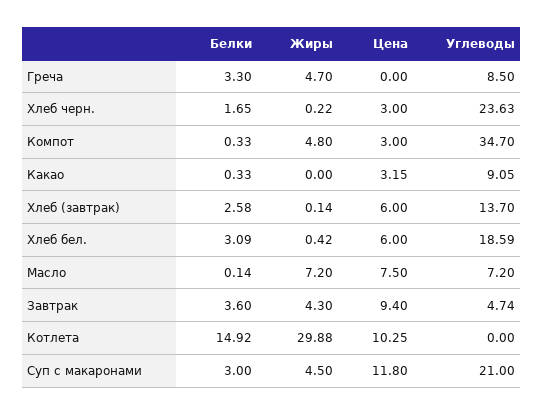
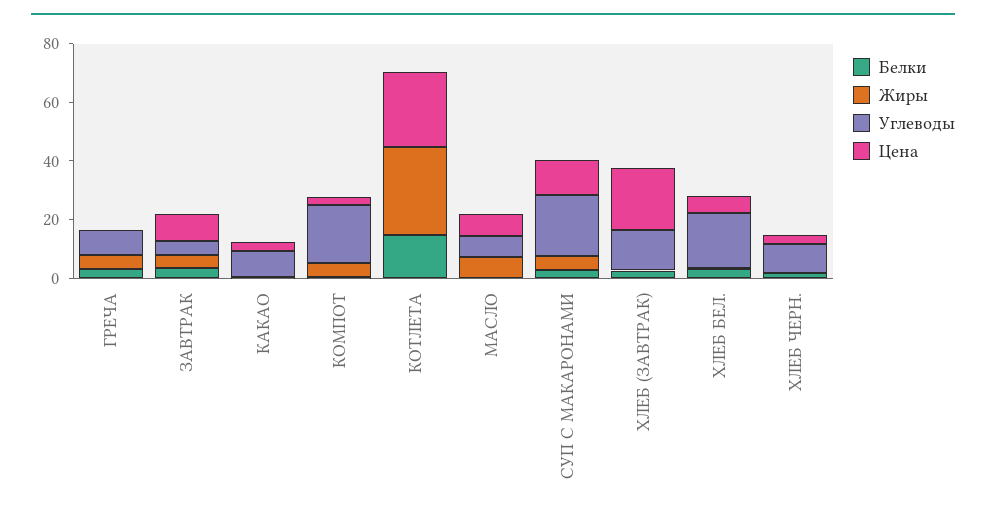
  {
    "Белки": {
      "Греча": 3.3,
      "Хлеб черн.": 1.65,
      "Компот": 0.33,
      "Какао": 0.33,
      "Хлеб (завтрак)": 2.58,
      "Хлеб бел.": 3.09,
      "Масло": 0.14,
      "Завтрак": 3.6,
      "Котлета": 14.92,
      "Суп с макаронами": 3
    },
    "Жиры": {
      "Греча": 4.7,
      "Хлеб черн.": 0.22,
      "Компот": 4.8,
      "Какао": 0,
      "Хлеб (завтрак)": 0.14,
      "Хлеб бел.": 0.42,
      "Масло": 7.2,
      "Завтрак": 4.3,
      "Котлета": 29.88,
      "Суп с макаронами": 4.5
    },
    "Цена": {
      "Греча": 0,
      "Хлеб черн.": 3,
      "Компот": 3,
      "Какао": 3.15,
-     "Хлеб (завтрак)": 6,
+     "Хлеб (завтрак)": 20,
      "Хлеб бел.": 6,
      "Масло": 7.5,
      "Завтрак": 9.4,
-     "Котлета": 10.25,
+     "Котлета": 25,
      "Суп с макаронами": 11.8
    },
    "Углеводы": {
      "Греча": 8.5,
-     "Хлеб черн.": 23.63,
+     "Хлеб черн.": 10,
-     "Компот": 34.7,
+     "Компот": 20,
      "Какао": 9.05,
      "Хлеб (завтрак)": 13.7,
      "Хлеб бел.": 18.59,
      "Масло": 7.2,
      "Завтрак": 4.74,
      "Котлета": 0,
      "Суп с макаронами": 21
    }
  }

